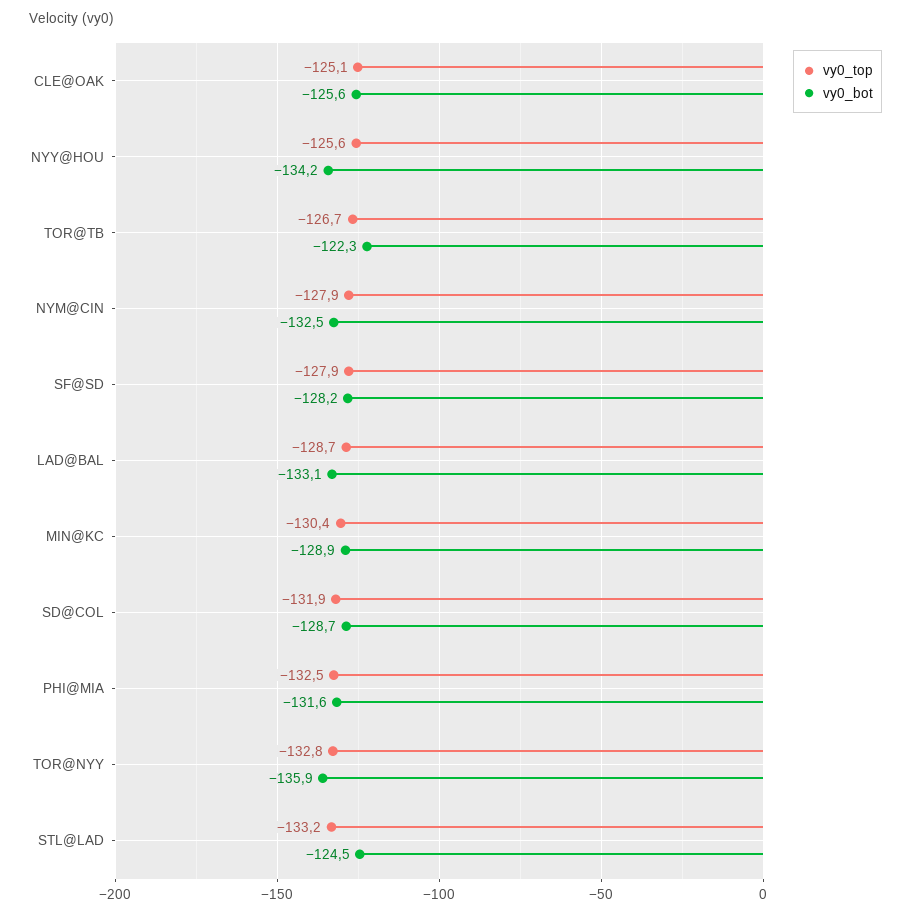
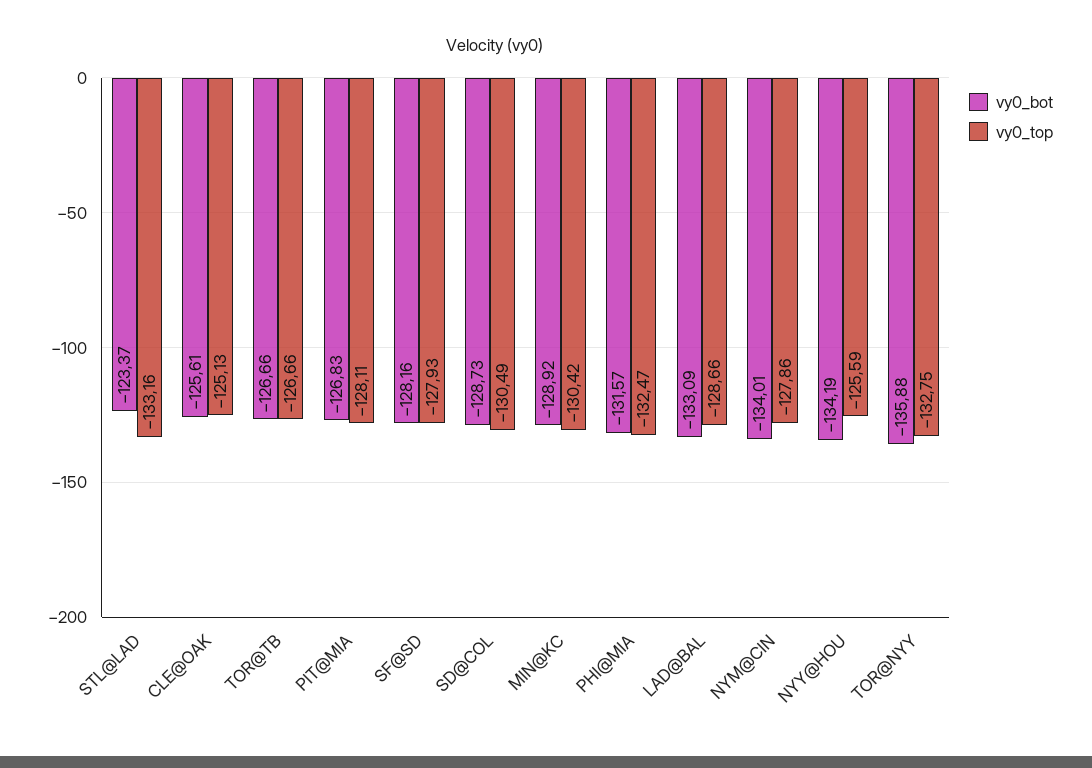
  {
    "vy0_top": {
      "CLE@OAK": -125.13,
      "NYY@HOU": -125.59,
      "TOR@TB": -126.66,
      "NYM@CIN": -127.86,
      "SF@SD": -127.93,
      "LAD@BAL": -128.66,
      "MIN@KC": -130.42,
-     "SD@COL": -131.9,
+     "SD@COL": -130.49,
      "PHI@MIA": -132.47,
      "TOR@NYY": -132.75,
-     "STL@LAD": -133.16
+     "STL@LAD": -133.16,
+     "PIT@MIA": -128.11
    },
    "vy0_bot": {
      "CLE@OAK": -125.61,
      "NYY@HOU": -134.19,
-     "TOR@TB": -122.3,
+     "TOR@TB": -126.66,
-     "NYM@CIN": -132.5,
+     "NYM@CIN": -134.01,
      "SF@SD": -128.16,
      "LAD@BAL": -133.09,
      "MIN@KC": -128.92,
      "SD@COL": -128.73,
      "PHI@MIA": -131.57,
      "TOR@NYY": -135.88,
-     "STL@LAD": -124.5
+     "STL@LAD": -123.37,
+     "PIT@MIA": -126.83
    }
  }

